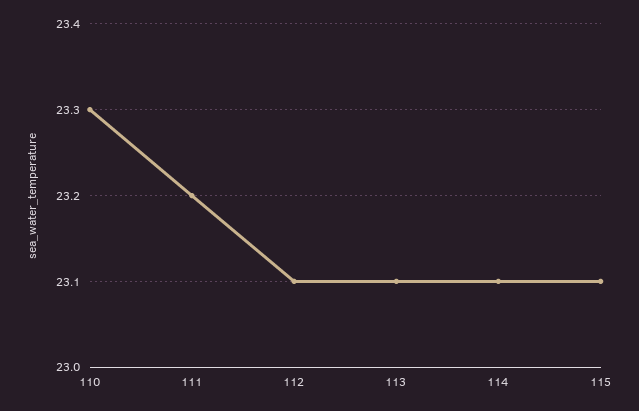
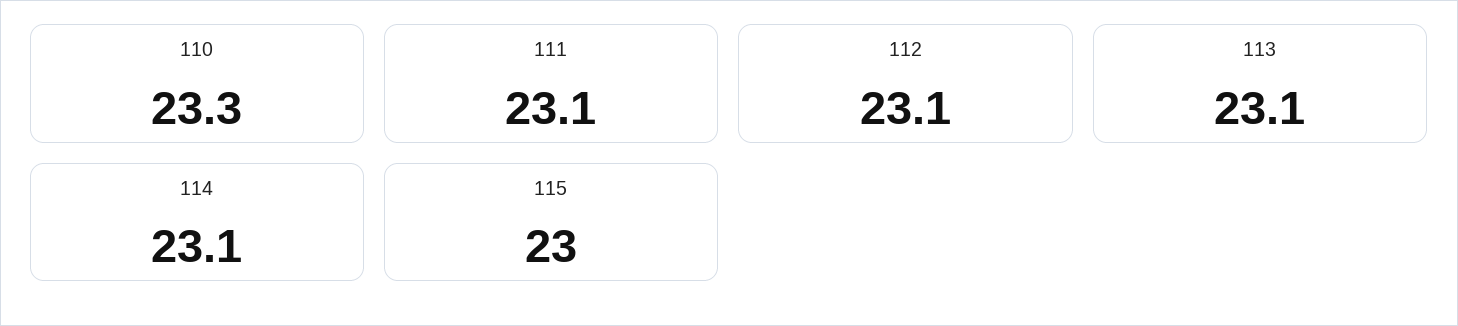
  {
    "110": 23.3,
-   "111": 23.2,
+   "111": 23.1,
    "112": 23.1,
    "113": 23.1,
    "114": 23.1,
-   "115": 23.1
+   "115": 23
  }

